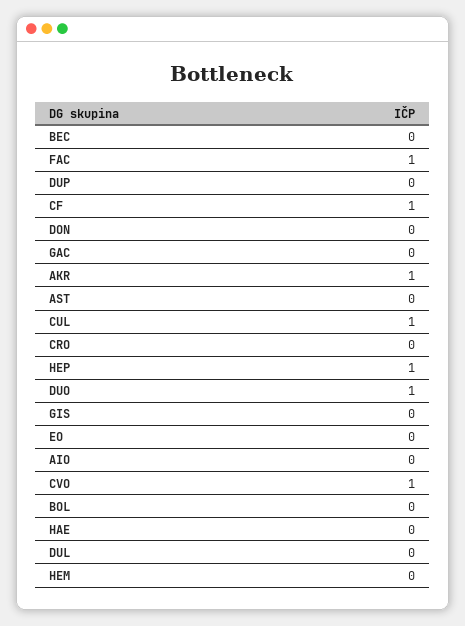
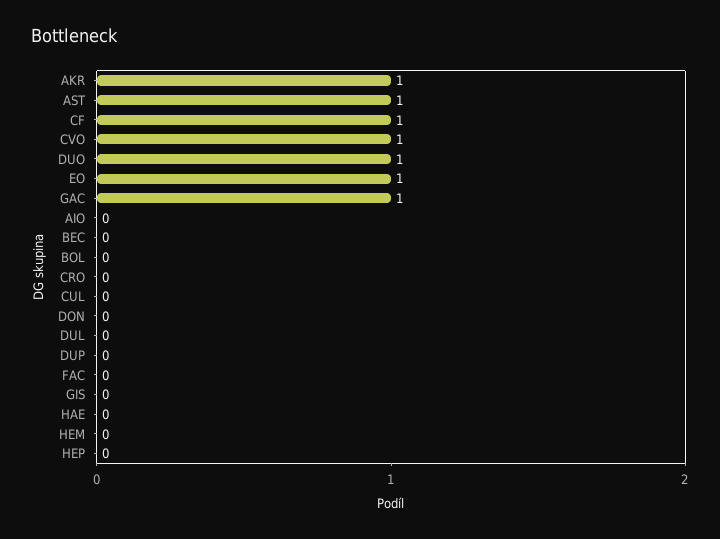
  {
    "BEC": 0,
-   "FAC": 1,
+   "FAC": 0,
    "DUP": 0,
    "CF": 1,
    "DON": 0,
-   "GAC": 0,
+   "GAC": 1,
    "AKR": 1,
-   "AST": 0,
+   "AST": 1,
-   "CUL": 1,
+   "CUL": 0,
    "CRO": 0,
-   "HEP": 1,
+   "HEP": 0,
    "DUO": 1,
    "GIS": 0,
-   "EO": 0,
+   "EO": 1,
    "AIO": 0,
    "CVO": 1,
    "BOL": 0,
    "HAE": 0,
    "DUL": 0,
    "HEM": 0
  }

